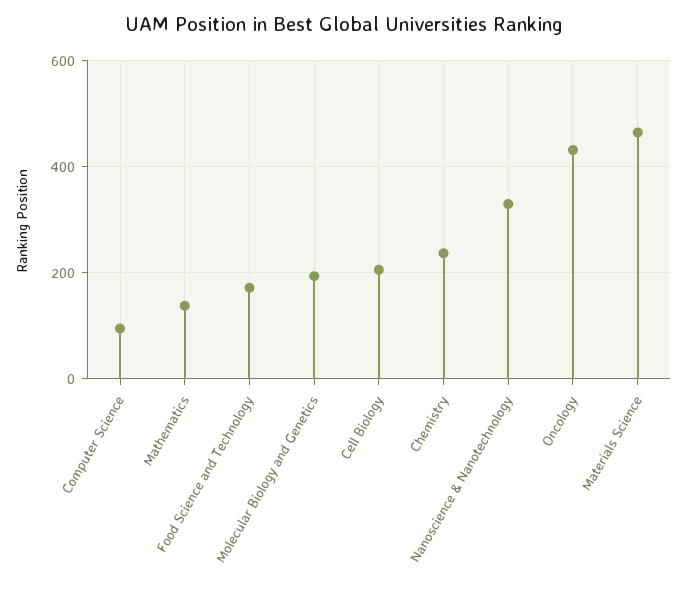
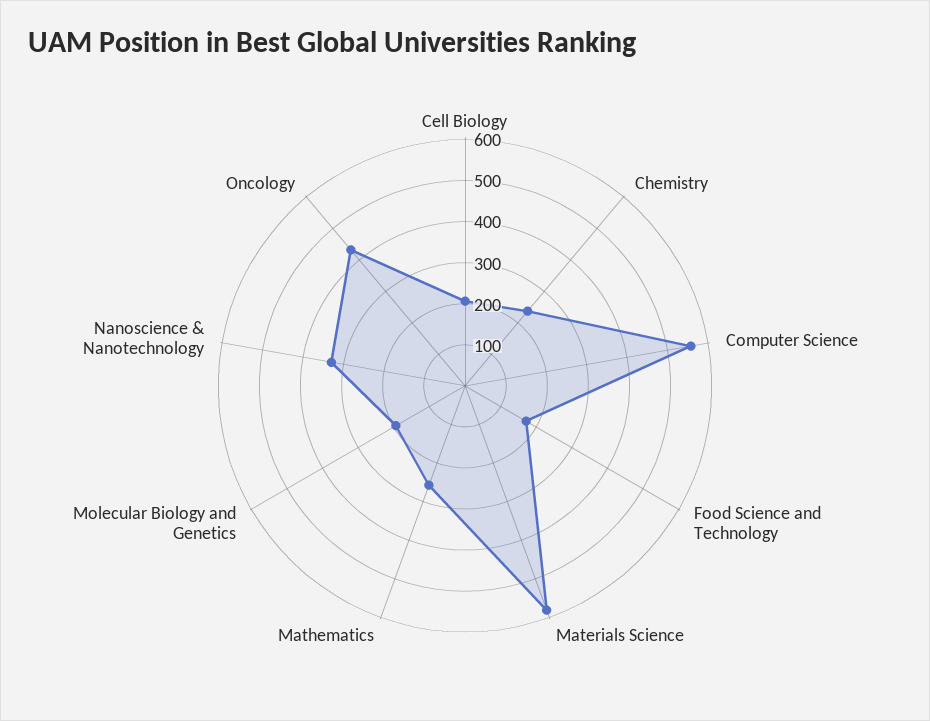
  {
-   "Computer Science": 100,
+   "Computer Science": 560,
-   "Mathematics": 140,
+   "Mathematics": 260,
    "Food Science and Technology": 180,
    "Molecular Biology and Genetics": 200,
    "Cell Biology": 200,
    "Chemistry": 240,
    "Nanoscience & Nanotechnology": 340,
    "Oncology": 440,
-   "Materials Science": 460
+   "Materials Science": 580
  }

